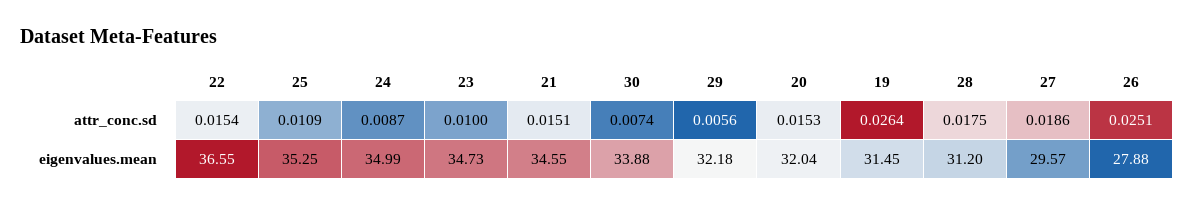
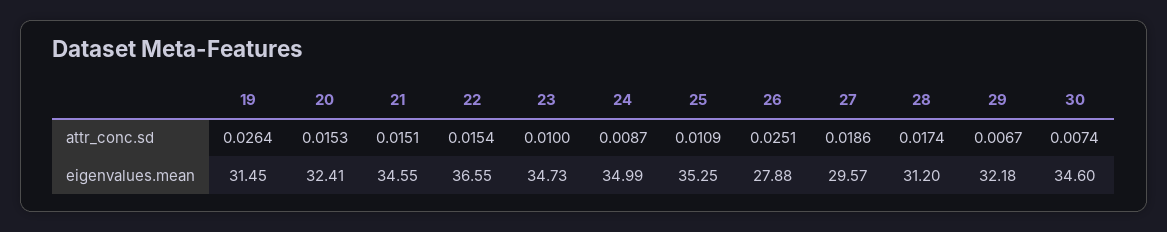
  {
    "22": {
      "attr_conc.sd": 0.0154,
      "eigenvalues.mean": 36.55
    },
    "25": {
      "attr_conc.sd": 0.0109,
      "eigenvalues.mean": 35.25
    },
    "24": {
      "attr_conc.sd": 0.0087,
      "eigenvalues.mean": 34.99
    },
    "23": {
      "attr_conc.sd": 0.01,
      "eigenvalues.mean": 34.73
    },
    "21": {
      "attr_conc.sd": 0.0151,
      "eigenvalues.mean": 34.55
    },
    "30": {
      "attr_conc.sd": 0.0074,
-     "eigenvalues.mean": 33.88
+     "eigenvalues.mean": 34.6
    },
    "29": {
-     "attr_conc.sd": 0.0056,
+     "attr_conc.sd": 0.0067,
      "eigenvalues.mean": 32.18
    },
    "20": {
      "attr_conc.sd": 0.0153,
-     "eigenvalues.mean": 32.04
+     "eigenvalues.mean": 32.41
    },
    "19": {
      "attr_conc.sd": 0.0264,
      "eigenvalues.mean": 31.45
    },
    "28": {
-     "attr_conc.sd": 0.0175,
+     "attr_conc.sd": 0.0174,
      "eigenvalues.mean": 31.2
    },
    "27": {
      "attr_conc.sd": 0.0186,
      "eigenvalues.mean": 29.57
    },
    "26": {
      "attr_conc.sd": 0.0251,
      "eigenvalues.mean": 27.88
    }
  }

